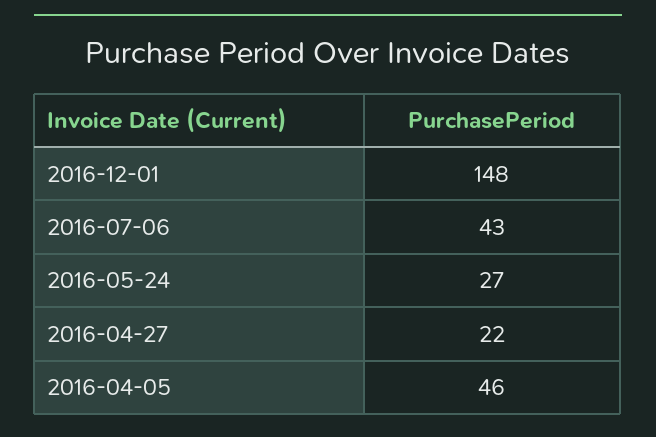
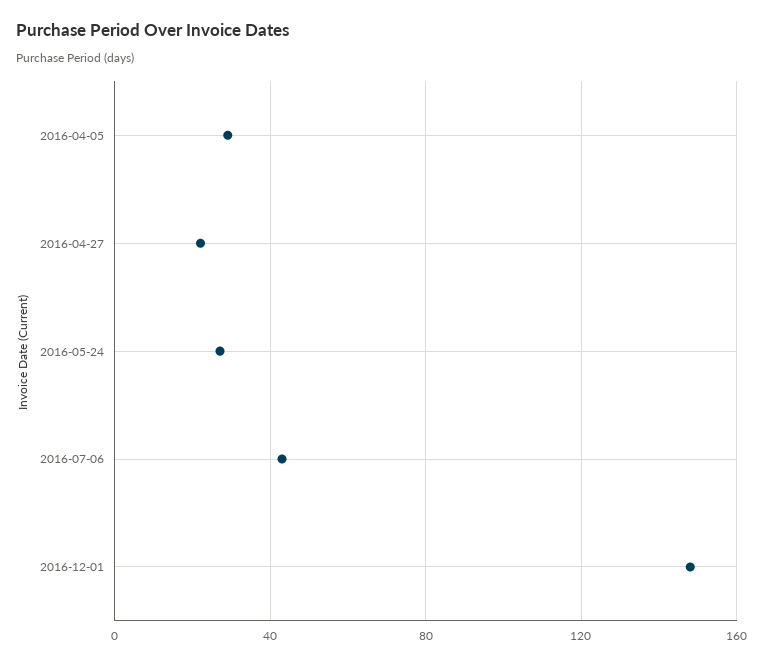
  {
    "2016-12-01": 148,
    "2016-07-06": 43,
    "2016-05-24": 27,
    "2016-04-27": 22,
-   "2016-04-05": 46
+   "2016-04-05": 30
  }

